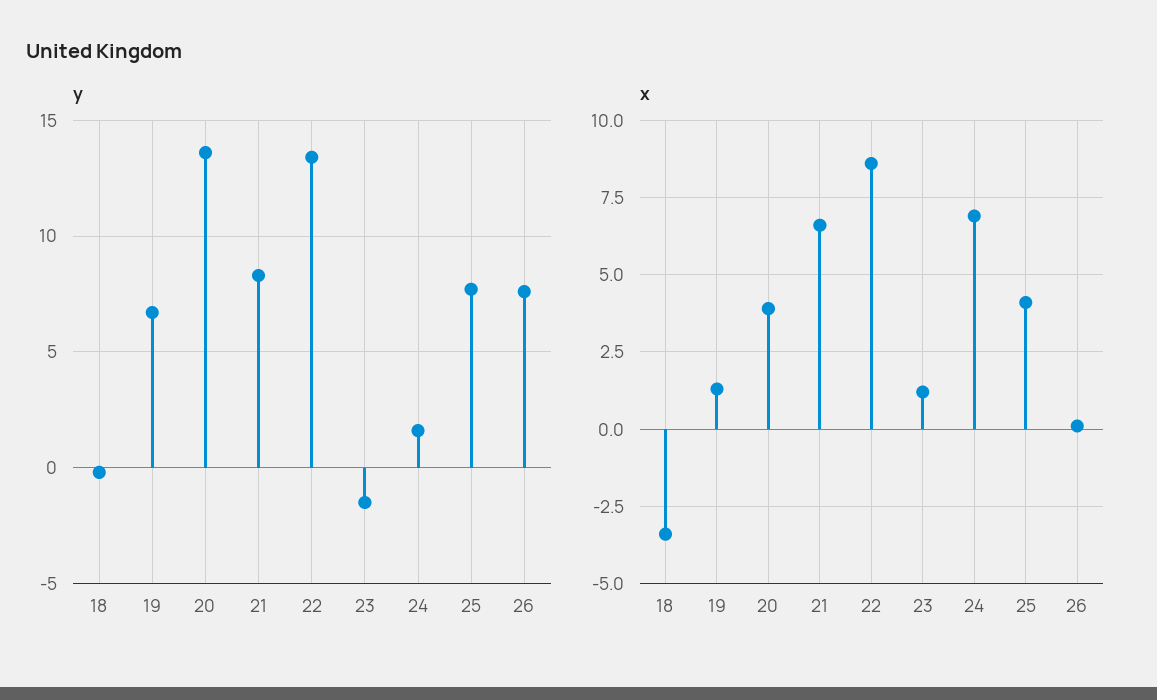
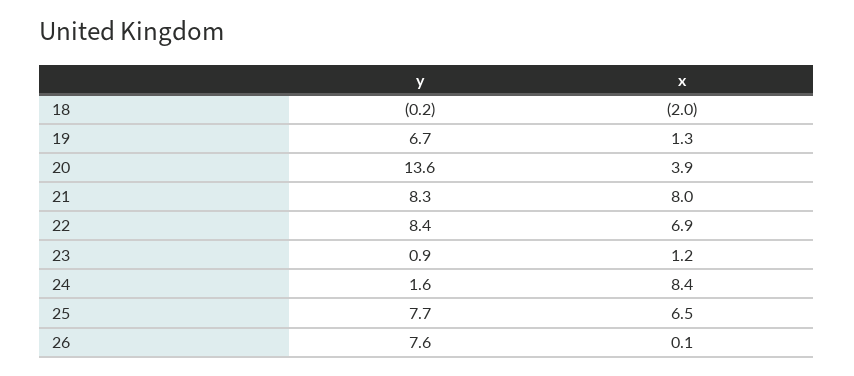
  {
    "y": {
      "18": -0.2,
      "19": 6.7,
      "20": 13.6,
      "21": 8.3,
-     "22": 13.5,
+     "22": 8.4,
-     "23": -1.5,
+     "23": 0.9,
      "24": 1.6,
      "25": 7.7,
      "26": 7.6
    },
    "x": {
-     "18": -3.5,
+     "18": -2,
      "19": 1.3,
      "20": 3.9,
-     "21": 6.5,
+     "21": 8,
-     "22": 8.5,
+     "22": 6.9,
      "23": 1.2,
-     "24": 7,
+     "24": 8.4,
-     "25": 4,
+     "25": 6.5,
      "26": 0.1
    }
  }

